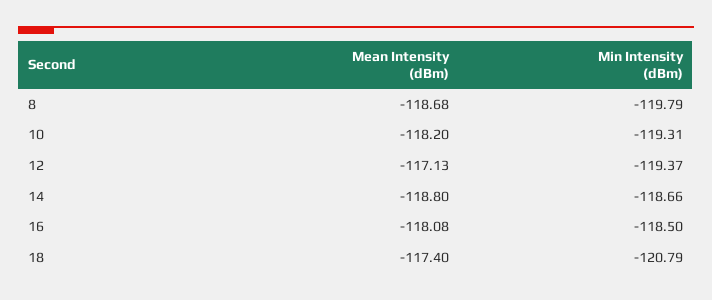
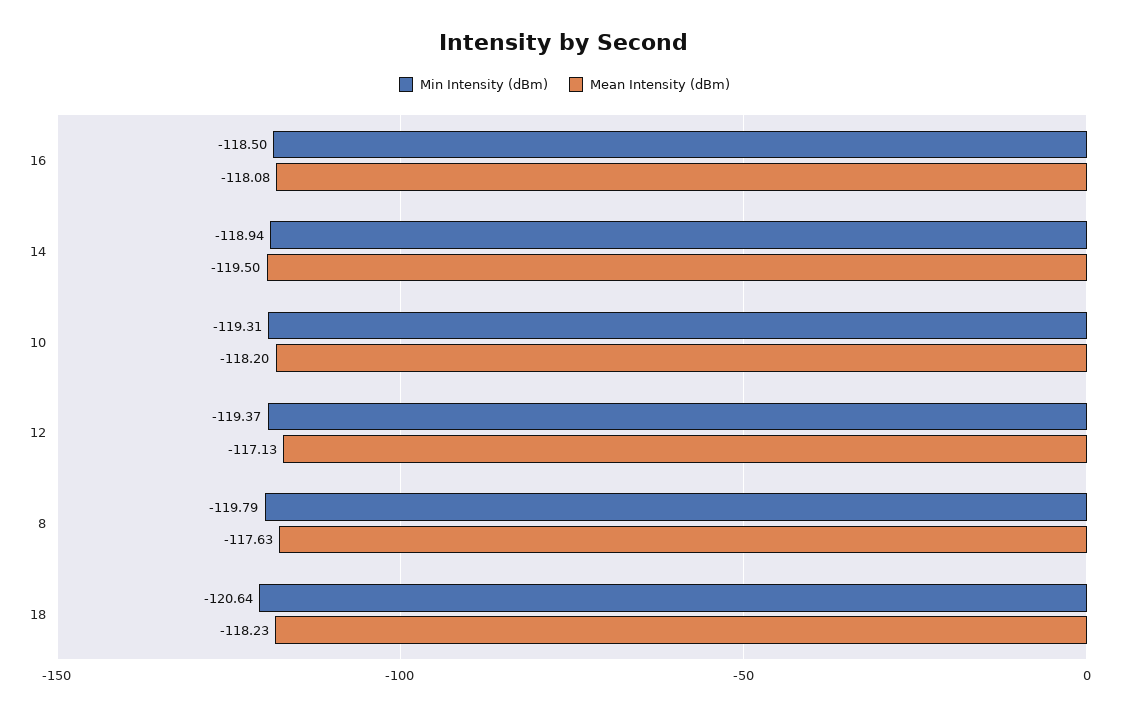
  {
    "Mean Intensity (dBm)": {
-     "8": -118.68,
+     "8": -117.63,
      "10": -118.2,
      "12": -117.13,
-     "14": -118.8,
+     "14": -119.5,
      "16": -118.08,
-     "18": -117.4
+     "18": -118.23
    },
    "Min Intensity (dBm)": {
      "8": -119.79,
      "10": -119.31,
      "12": -119.37,
-     "14": -118.66,
+     "14": -118.94,
      "16": -118.5,
-     "18": -120.79
+     "18": -120.64
    }
  }

